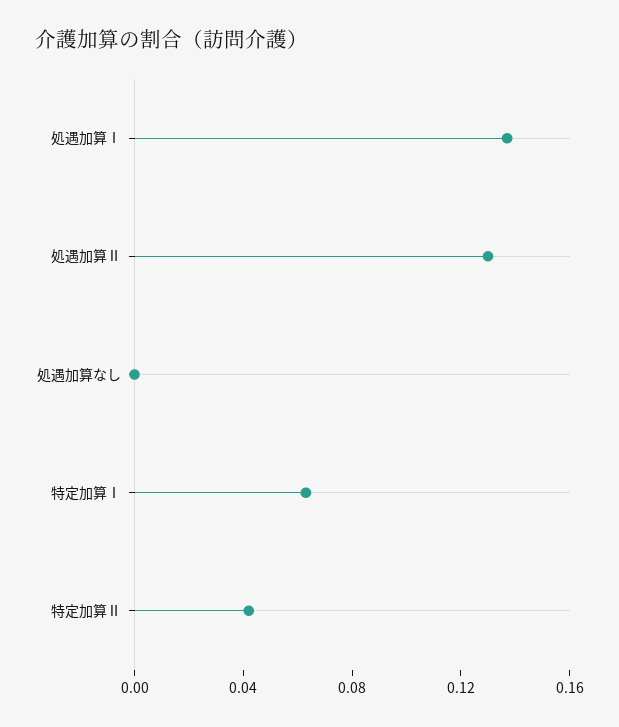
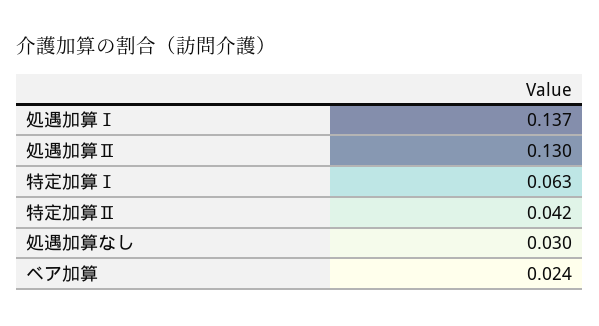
  {
    "処遇加算Ⅰ": 0.137,
    "処遇加算Ⅱ": 0.13,
-   "処遇加算なし": 0,
+   "処遇加算なし": 0.03,
    "特定加算Ⅰ": 0.063,
-   "特定加算Ⅱ": 0.042
+   "特定加算Ⅱ": 0.042,
+   "ベア加算": 0.024
  }

